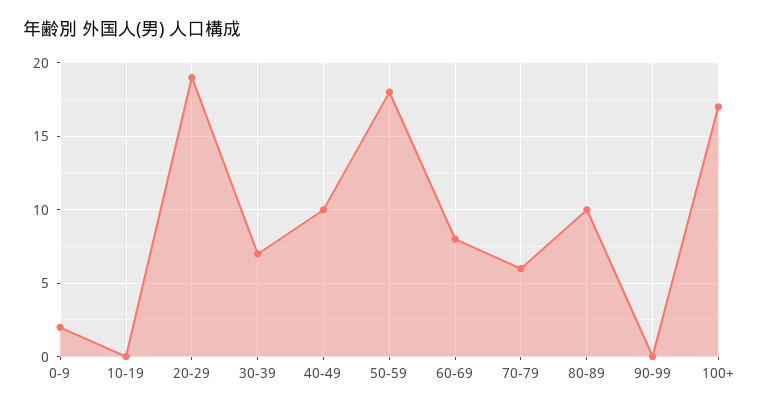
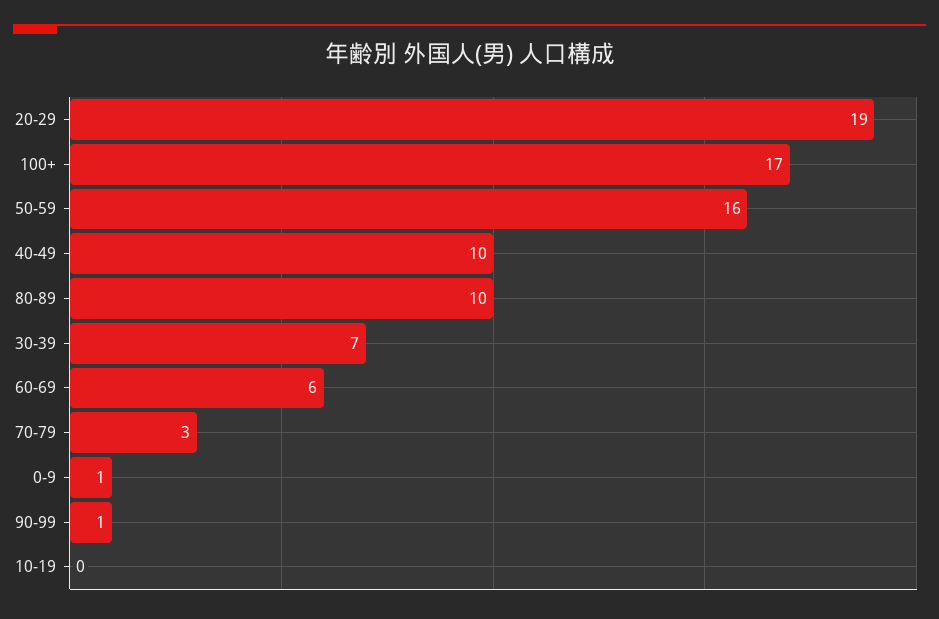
  {
-   "0-9": 2,
+   "0-9": 1,
    "10-19": 0,
    "20-29": 19,
    "30-39": 7,
    "40-49": 10,
-   "50-59": 18,
+   "50-59": 16,
-   "60-69": 8,
+   "60-69": 6,
-   "70-79": 6,
+   "70-79": 3,
    "80-89": 10,
-   "90-99": 0,
+   "90-99": 1,
    "100+": 17
  }

